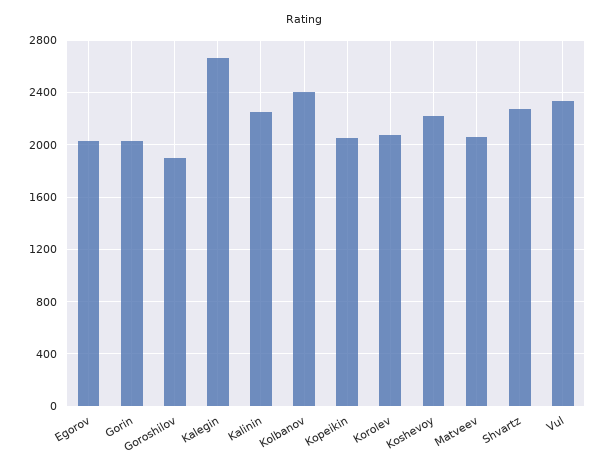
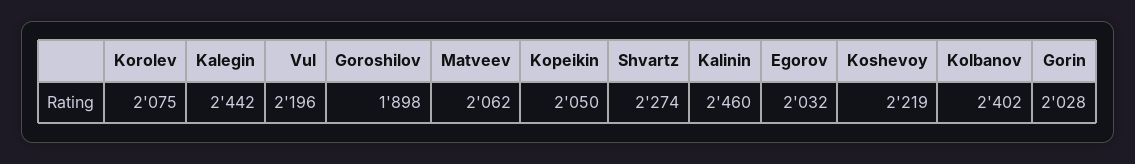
  {
    "Egorov": 2032,
    "Gorin": 2028,
    "Goroshilov": 1898,
-   "Kalegin": 2650,
+   "Kalegin": 2442,
-   "Kalinin": 2250,
+   "Kalinin": 2460,
    "Kolbanov": 2402,
    "Kopeikin": 2050,
    "Korolev": 2075,
    "Koshevoy": 2219,
    "Matveev": 2062,
    "Shvartz": 2274,
-   "Vul": 2350
+   "Vul": 2196
  }

